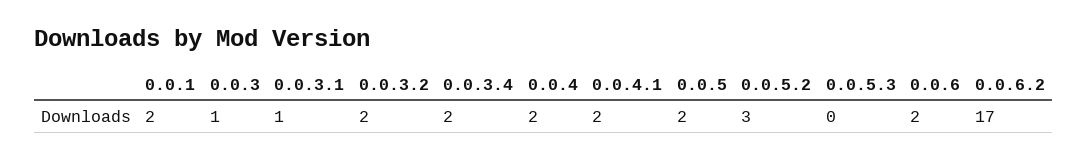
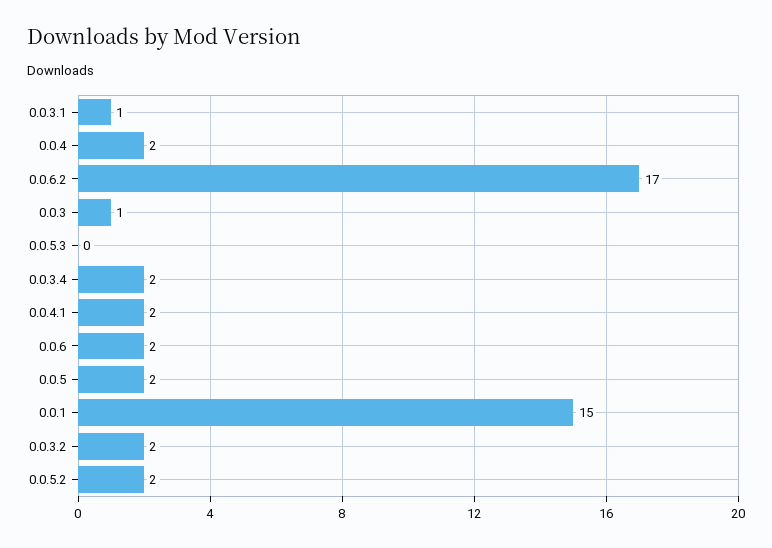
  {
-   "0.0.1": 2,
+   "0.0.1": 15,
    "0.0.3": 1,
    "0.0.3.1": 1,
    "0.0.3.2": 2,
    "0.0.3.4": 2,
    "0.0.4": 2,
    "0.0.4.1": 2,
    "0.0.5": 2,
-   "0.0.5.2": 3,
+   "0.0.5.2": 2,
    "0.0.5.3": 0,
    "0.0.6": 2,
    "0.0.6.2": 17
  }

